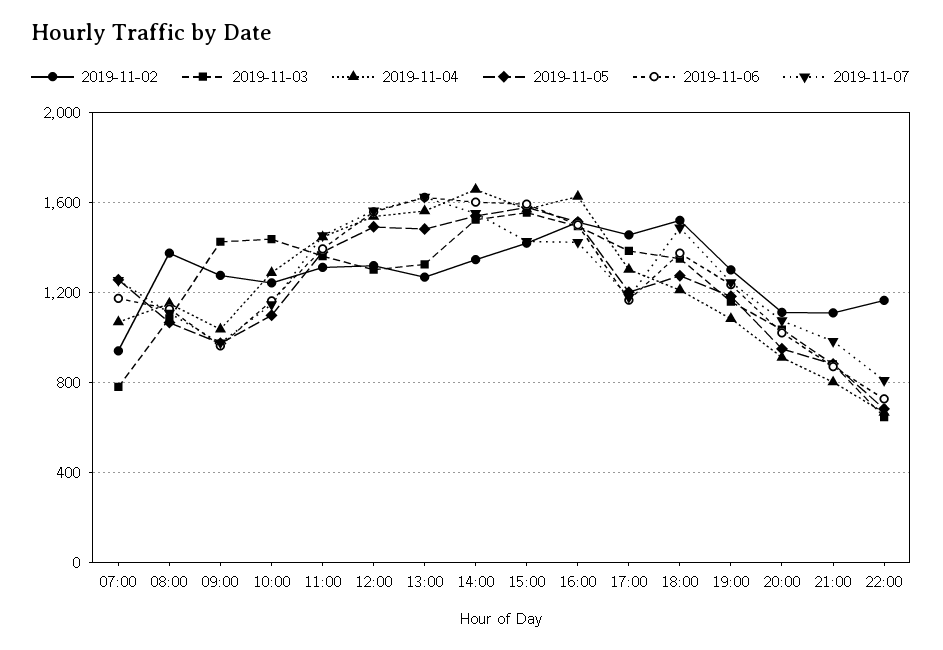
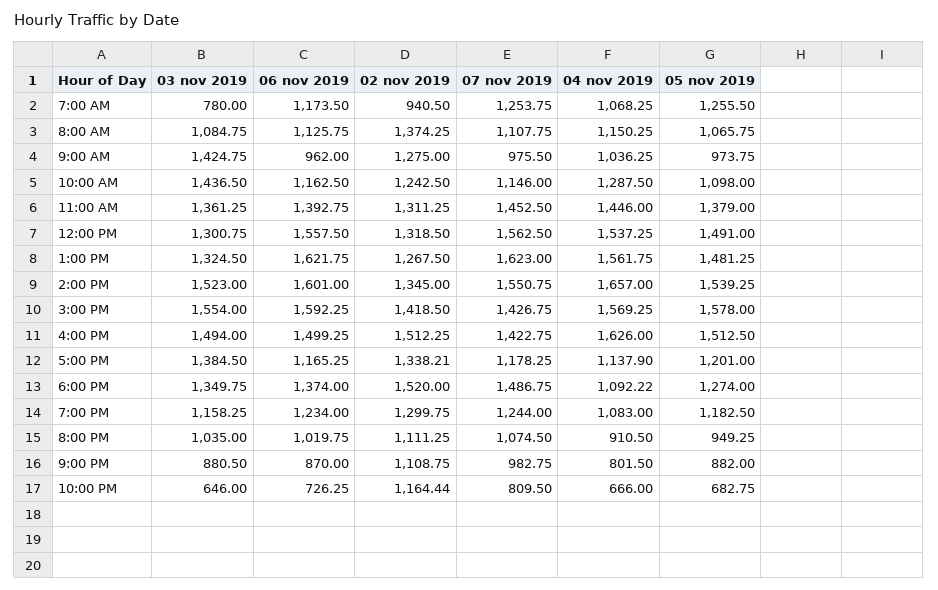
  {
    "2019-11-02": {
      "07:00": 940.5,
      "08:00": 1374.25,
      "09:00": 1275,
      "10:00": 1242.5,
      "11:00": 1311.25,
      "12:00": 1318.5,
      "13:00": 1267.5,
      "14:00": 1345,
      "15:00": 1418.5,
      "16:00": 1512.25,
-     "17:00": 1450,
+     "17:00": 1338.21,
      "18:00": 1520,
      "19:00": 1299.75,
      "20:00": 1111.25,
      "21:00": 1108.75,
      "22:00": 1164.44
    },
    "2019-11-03": {
      "07:00": 780,
      "08:00": 1084.75,
      "09:00": 1424.75,
      "10:00": 1436.5,
      "11:00": 1361.25,
      "12:00": 1300.75,
      "13:00": 1324.5,
      "14:00": 1523,
      "15:00": 1554,
      "16:00": 1494,
      "17:00": 1384.5,
      "18:00": 1349.75,
      "19:00": 1158.25,
      "20:00": 1035,
      "21:00": 880.5,
      "22:00": 646
    },
    "2019-11-04": {
      "07:00": 1068.25,
      "08:00": 1150.25,
      "09:00": 1036.25,
      "10:00": 1287.5,
      "11:00": 1446,
      "12:00": 1537.25,
      "13:00": 1561.75,
      "14:00": 1657,
      "15:00": 1569.25,
      "16:00": 1626,
-     "17:00": 1300,
+     "17:00": 1137.9,
-     "18:00": 1200,
+     "18:00": 1092.22,
      "19:00": 1083,
      "20:00": 910.5,
      "21:00": 801.5,
      "22:00": 666
    },
    "2019-11-05": {
      "07:00": 1255.5,
      "08:00": 1065.75,
      "09:00": 973.75,
      "10:00": 1098,
      "11:00": 1379,
      "12:00": 1491,
      "13:00": 1481.25,
      "14:00": 1539.25,
      "15:00": 1578,
      "16:00": 1512.5,
      "17:00": 1201,
      "18:00": 1274,
      "19:00": 1182.5,
      "20:00": 949.25,
      "21:00": 882,
      "22:00": 682.75
    },
    "2019-11-06": {
      "07:00": 1173.5,
      "08:00": 1125.75,
      "09:00": 962,
      "10:00": 1162.5,
      "11:00": 1392.75,
      "12:00": 1557.5,
      "13:00": 1621.75,
      "14:00": 1601,
      "15:00": 1592.25,
      "16:00": 1499.25,
      "17:00": 1165.25,
      "18:00": 1374,
      "19:00": 1234,
      "20:00": 1019.75,
      "21:00": 870,
      "22:00": 726.25
    },
    "2019-11-07": {
      "07:00": 1253.75,
      "08:00": 1107.75,
      "09:00": 975.5,
      "10:00": 1146,
      "11:00": 1452.5,
      "12:00": 1562.5,
      "13:00": 1623,
      "14:00": 1550.75,
      "15:00": 1426.75,
      "16:00": 1422.75,
      "17:00": 1178.25,
      "18:00": 1486.75,
      "19:00": 1244,
      "20:00": 1074.5,
      "21:00": 982.75,
      "22:00": 809.5
    }
  }

